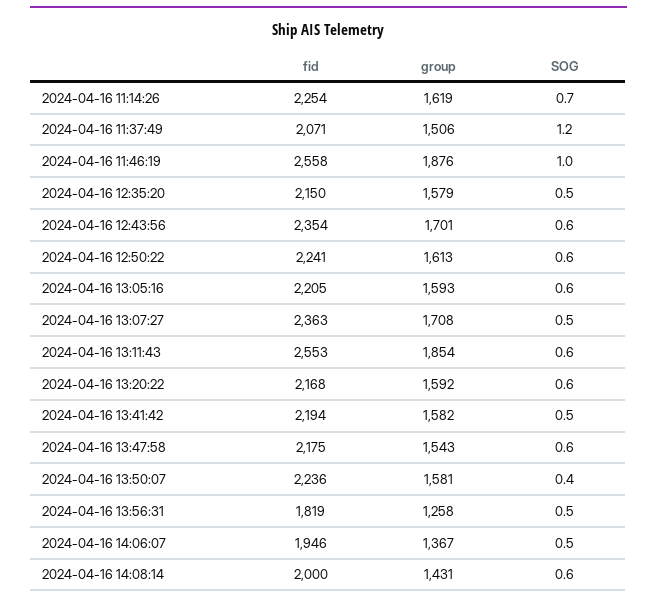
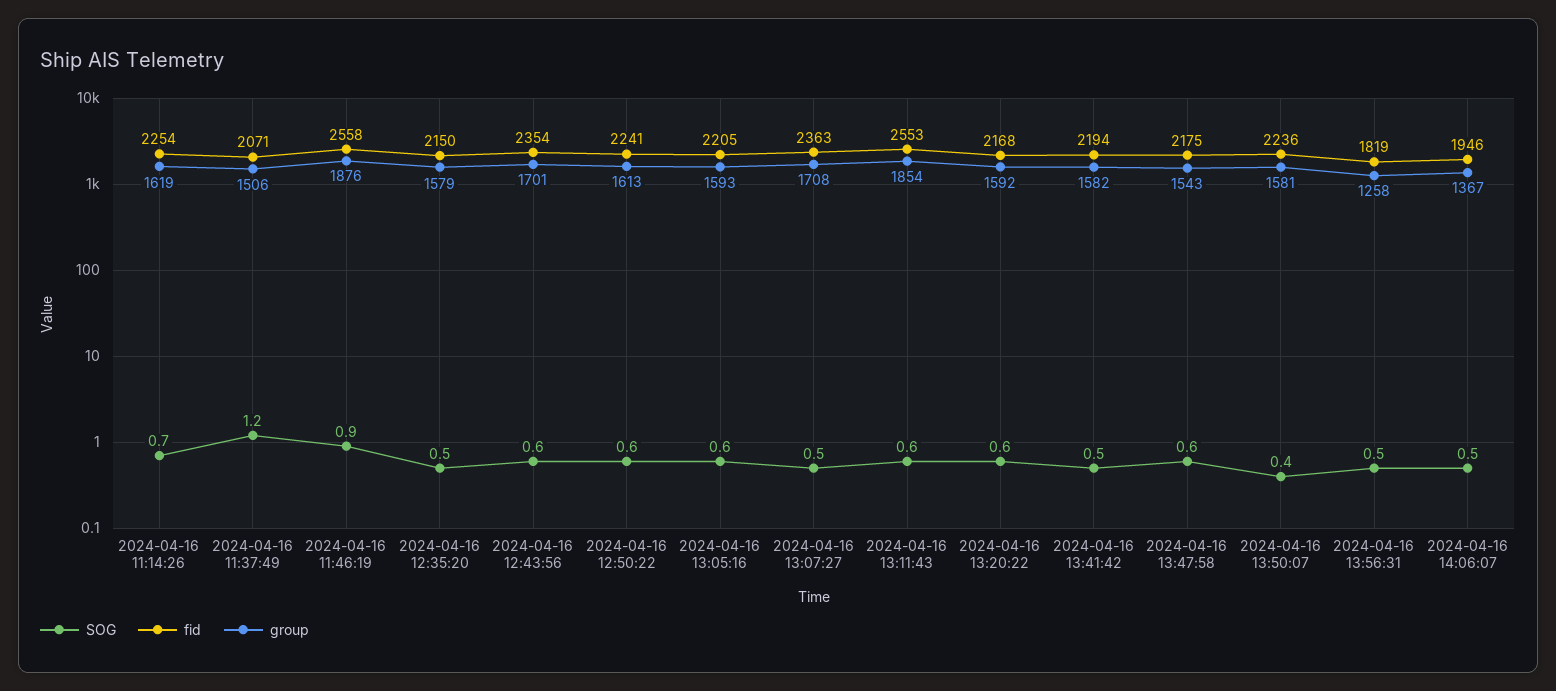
  {
    "fid": {
      "2024-04-16 11:14:26": 2254,
      "2024-04-16 11:37:49": 2071,
      "2024-04-16 11:46:19": 2558,
      "2024-04-16 12:35:20": 2150,
      "2024-04-16 12:43:56": 2354,
      "2024-04-16 12:50:22": 2241,
      "2024-04-16 13:05:16": 2205,
      "2024-04-16 13:07:27": 2363,
      "2024-04-16 13:11:43": 2553,
      "2024-04-16 13:20:22": 2168,
      "2024-04-16 13:41:42": 2194,
      "2024-04-16 13:47:58": 2175,
      "2024-04-16 13:50:07": 2236,
      "2024-04-16 13:56:31": 1819,
-     "2024-04-16 14:06:07": 1946,
+     "2024-04-16 14:06:07": 1946
-     "2024-04-16 14:08:14": 2000
    },
    "group": {
      "2024-04-16 11:14:26": 1619,
      "2024-04-16 11:37:49": 1506,
      "2024-04-16 11:46:19": 1876,
      "2024-04-16 12:35:20": 1579,
      "2024-04-16 12:43:56": 1701,
      "2024-04-16 12:50:22": 1613,
      "2024-04-16 13:05:16": 1593,
      "2024-04-16 13:07:27": 1708,
      "2024-04-16 13:11:43": 1854,
      "2024-04-16 13:20:22": 1592,
      "2024-04-16 13:41:42": 1582,
      "2024-04-16 13:47:58": 1543,
      "2024-04-16 13:50:07": 1581,
      "2024-04-16 13:56:31": 1258,
-     "2024-04-16 14:06:07": 1367,
+     "2024-04-16 14:06:07": 1367
-     "2024-04-16 14:08:14": 1431
    },
    "SOG": {
      "2024-04-16 11:14:26": 0.7,
      "2024-04-16 11:37:49": 1.2,
-     "2024-04-16 11:46:19": 1,
+     "2024-04-16 11:46:19": 0.9,
      "2024-04-16 12:35:20": 0.5,
      "2024-04-16 12:43:56": 0.6,
      "2024-04-16 12:50:22": 0.6,
      "2024-04-16 13:05:16": 0.6,
      "2024-04-16 13:07:27": 0.5,
      "2024-04-16 13:11:43": 0.6,
      "2024-04-16 13:20:22": 0.6,
      "2024-04-16 13:41:42": 0.5,
      "2024-04-16 13:47:58": 0.6,
      "2024-04-16 13:50:07": 0.4,
      "2024-04-16 13:56:31": 0.5,
-     "2024-04-16 14:06:07": 0.5,
+     "2024-04-16 14:06:07": 0.5
-     "2024-04-16 14:08:14": 0.6
    }
  }

